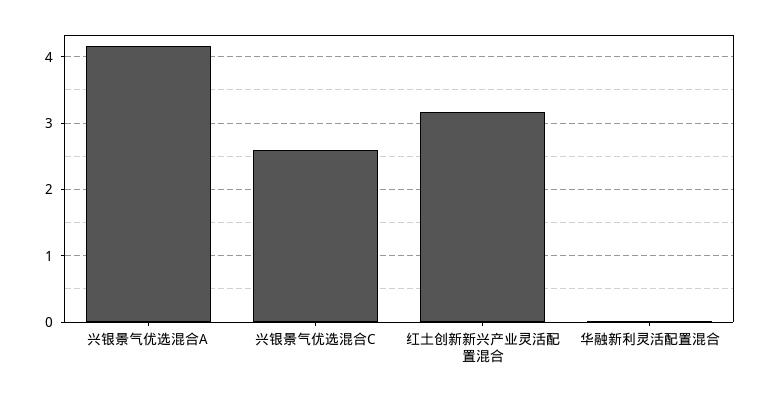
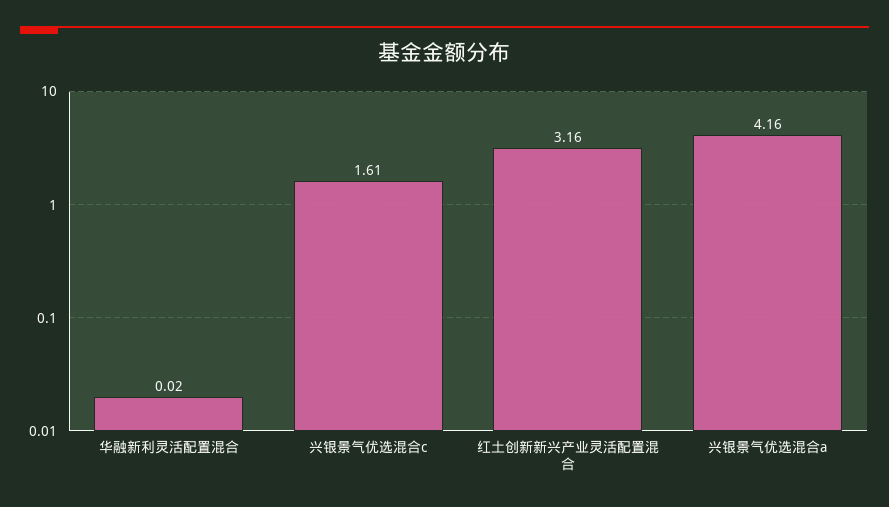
  {
    "兴银景气优选混合A": 4.16,
-   "兴银景气优选混合C": 2.6,
+   "兴银景气优选混合C": 1.61,
    "红土创新新兴产业灵活配置混合": 3.16,
    "华融新利灵活配置混合": 0.02
  }

